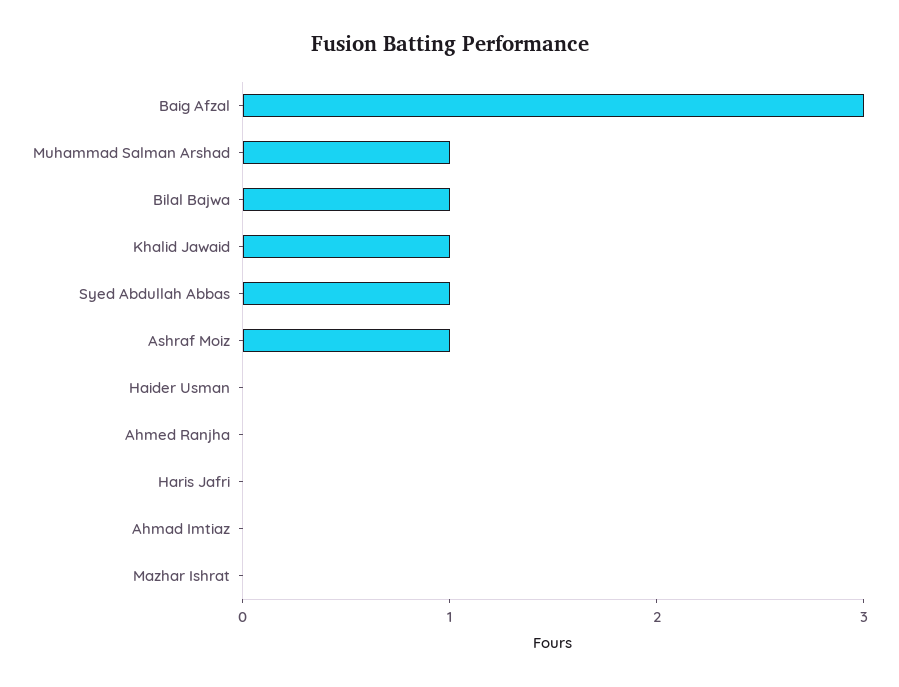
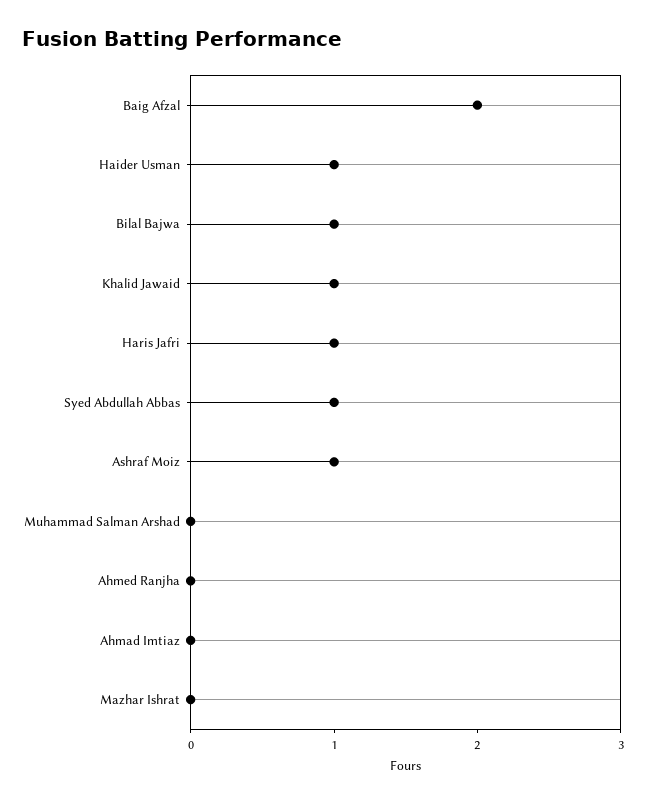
  {
-   "Baig Afzal": 3,
+   "Baig Afzal": 2,
-   "Muhammad Salman Arshad": 1,
+   "Muhammad Salman Arshad": 0,
    "Bilal Bajwa": 1,
    "Khalid Jawaid": 1,
    "Syed Abdullah Abbas": 1,
    "Ashraf Moiz": 1,
-   "Haider Usman": 0,
+   "Haider Usman": 1,
    "Ahmed Ranjha": 0,
-   "Haris Jafri": 0,
+   "Haris Jafri": 1,
    "Ahmad Imtiaz": 0,
    "Mazhar Ishrat": 0
  }

